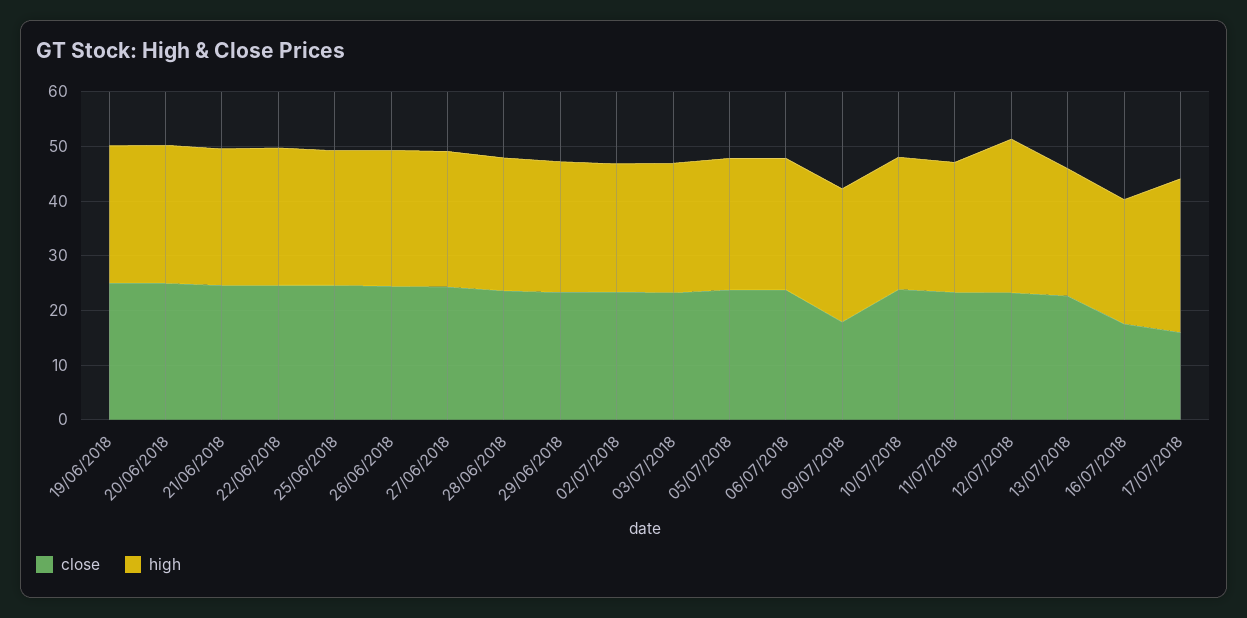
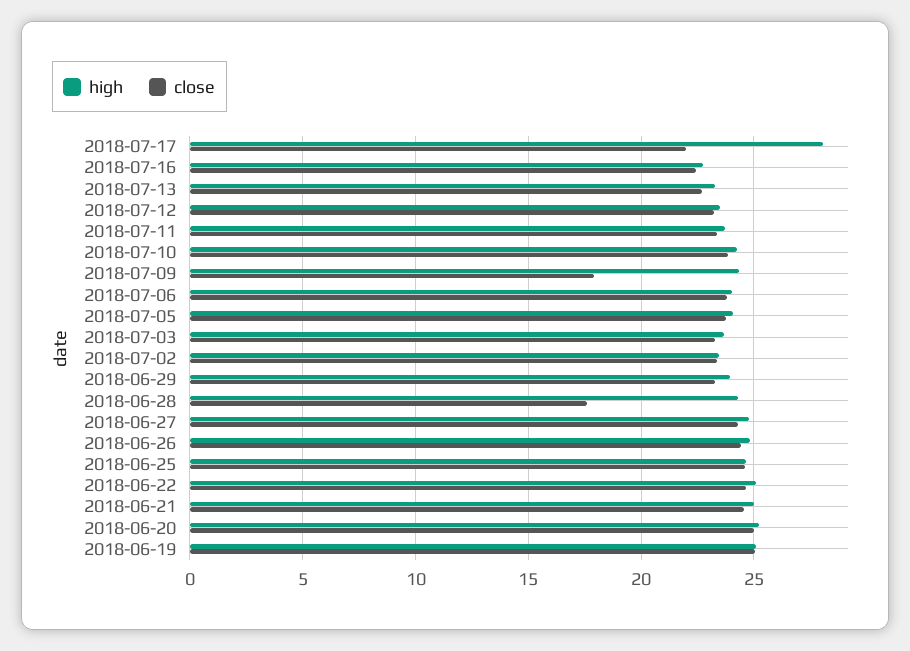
  {
    "close": {
      "19/06/2018": 25,
      "20/06/2018": 25,
      "21/06/2018": 24.5,
      "22/06/2018": 24.5,
      "25/06/2018": 24.5,
      "26/06/2018": 24.5,
      "27/06/2018": 24.5,
-     "28/06/2018": 24,
+     "28/06/2018": 17.5,
      "29/06/2018": 23.5,
      "02/07/2018": 23.5,
      "03/07/2018": 23.5,
      "05/07/2018": 24,
      "06/07/2018": 24,
      "09/07/2018": 18,
      "10/07/2018": 24,
      "11/07/2018": 23.5,
      "12/07/2018": 23,
      "13/07/2018": 22.5,
-     "16/07/2018": 18,
+     "16/07/2018": 22.5,
-     "17/07/2018": 16
+     "17/07/2018": 22
    },
    "high": {
      "19/06/2018": 25,
      "20/06/2018": 25,
      "21/06/2018": 25,
      "22/06/2018": 25,
      "25/06/2018": 24.5,
      "26/06/2018": 25,
      "27/06/2018": 25,
      "28/06/2018": 24.5,
      "29/06/2018": 24,
      "02/07/2018": 23.5,
      "03/07/2018": 23.5,
      "05/07/2018": 24,
      "06/07/2018": 24,
      "09/07/2018": 24.5,
      "10/07/2018": 24,
      "11/07/2018": 23.5,
-     "12/07/2018": 28,
+     "12/07/2018": 23.5,
      "13/07/2018": 23.5,
      "16/07/2018": 22.5,
      "17/07/2018": 28
    }
  }

